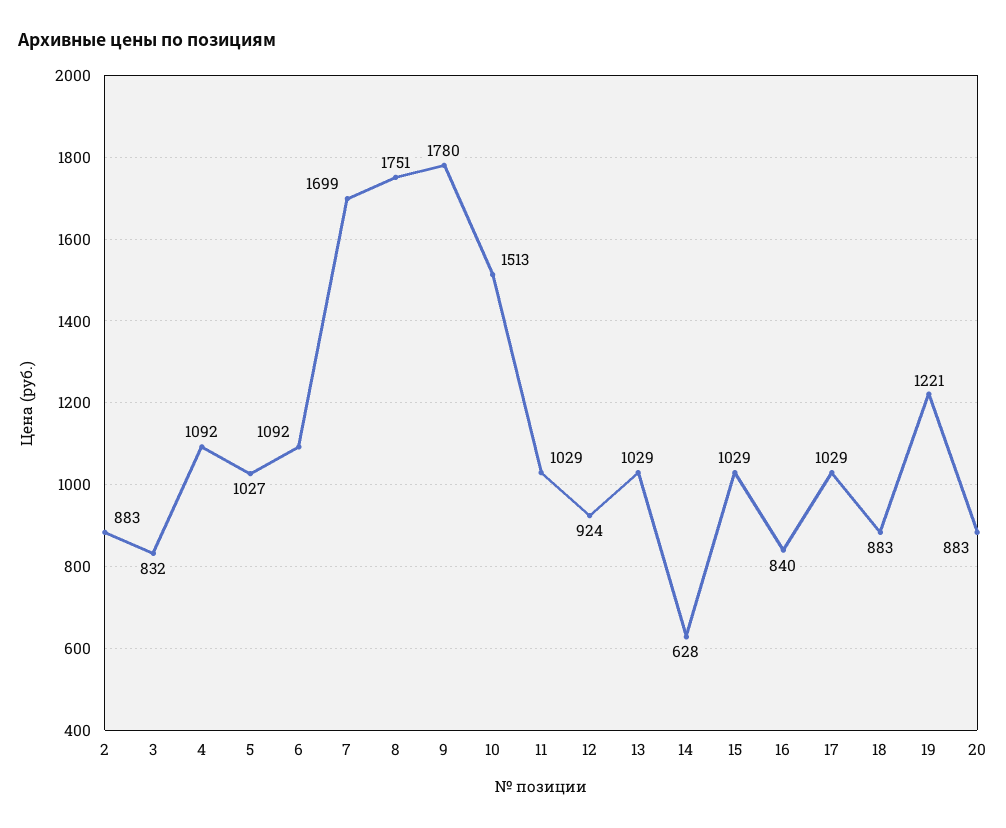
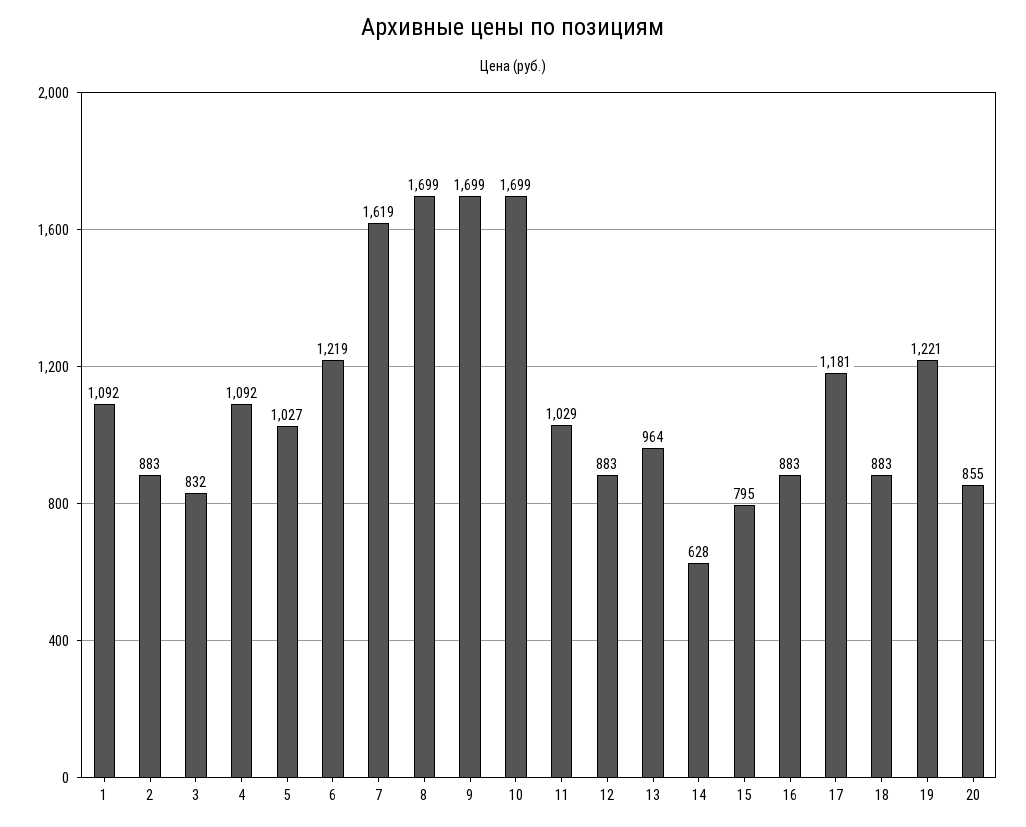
  {
    "2": 883,
    "3": 832,
    "4": 1092,
    "5": 1027,
-   "6": 1092,
+   "6": 1219,
-   "7": 1699,
+   "7": 1619,
-   "8": 1751,
+   "8": 1699,
-   "9": 1780,
+   "9": 1699,
-   "10": 1513,
+   "10": 1699,
    "11": 1029,
-   "12": 924,
+   "12": 883,
-   "13": 1029,
+   "13": 964,
    "14": 628,
-   "15": 1029,
+   "15": 795,
-   "16": 840,
+   "16": 883,
-   "17": 1029,
+   "17": 1181,
    "18": 883,
    "19": 1221,
-   "20": 883
+   "20": 855,
+   "1": 1092
  }

